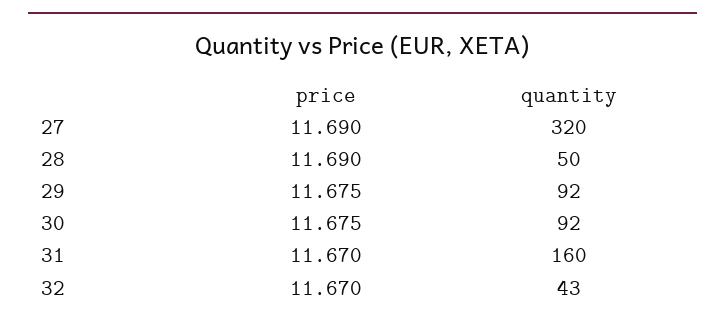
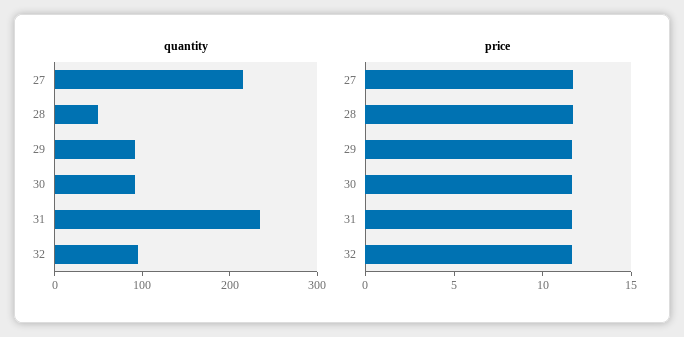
  {
    "price": {
      "27": 11.69,
      "28": 11.69,
      "29": 11.675,
      "30": 11.675,
      "31": 11.67,
      "32": 11.67
    },
    "quantity": {
-     "27": 320,
+     "27": 220,
      "28": 50,
      "29": 92,
      "30": 92,
-     "31": 160,
+     "31": 240,
-     "32": 43
+     "32": 100
    }
  }

